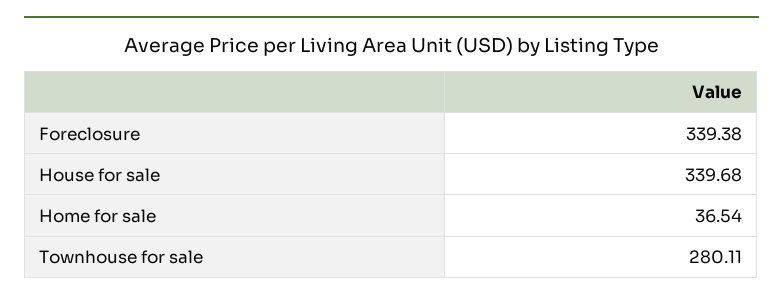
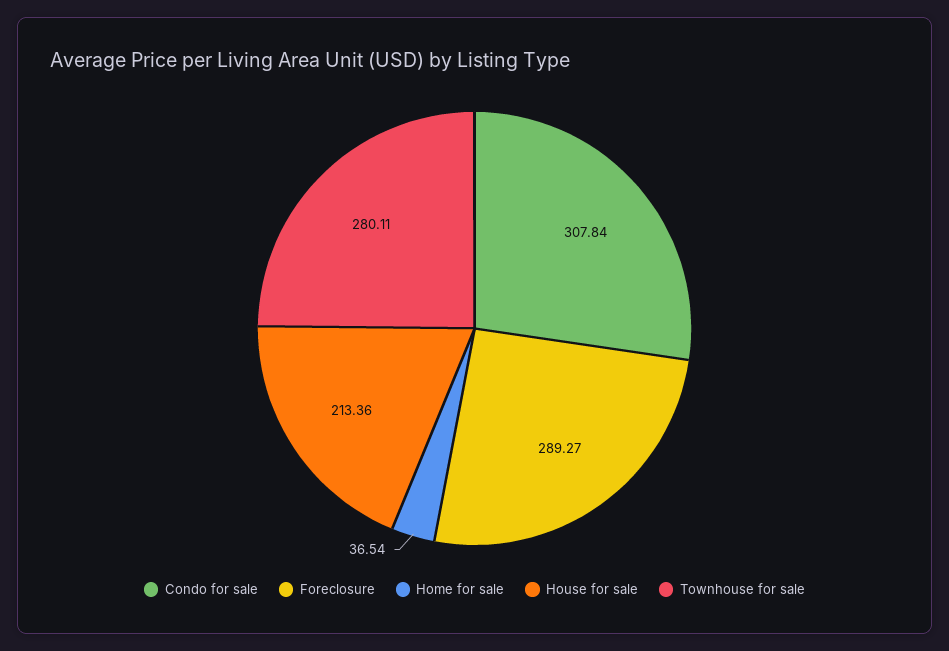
  {
-   "Foreclosure": 339.38,
+   "Foreclosure": 289.27,
-   "House for sale": 339.68,
+   "House for sale": 213.36,
    "Home for sale": 36.54,
-   "Townhouse for sale": 280.11
+   "Townhouse for sale": 280.11,
+   "Condo for sale": 307.84
  }

